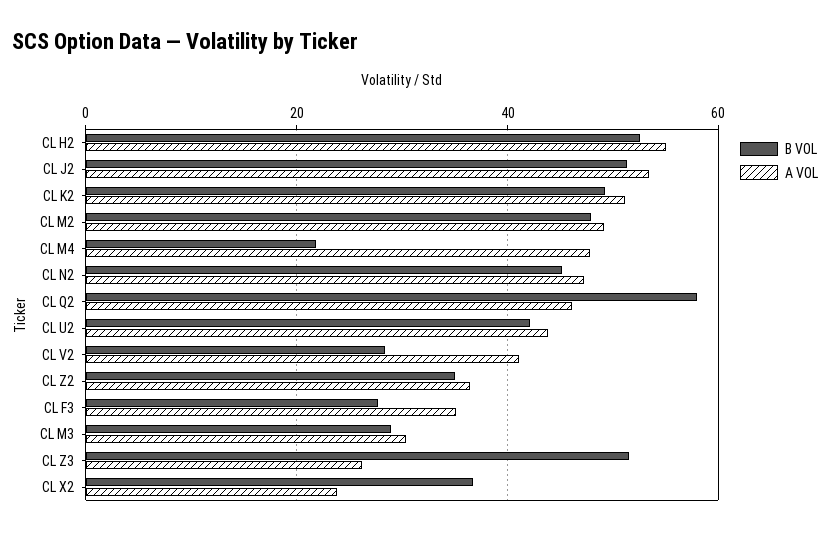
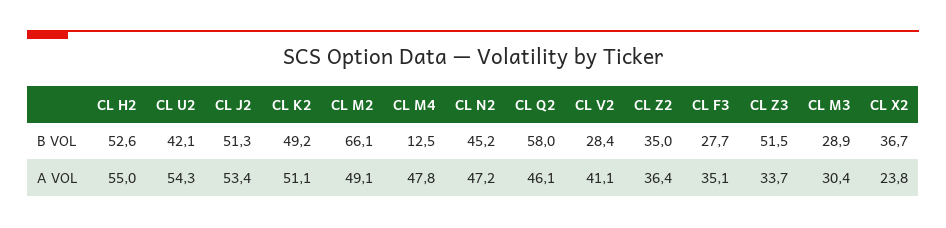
  {
    "B VOL": {
      "CL H2": 52.6,
      "CL J2": 51.3,
      "CL K2": 49.2,
-     "CL M2": 48,
+     "CL M2": 66.1,
-     "CL M4": 22,
+     "CL M4": 12.5,
      "CL N2": 45.2,
      "CL Q2": 58,
      "CL U2": 42.1,
      "CL V2": 28.4,
      "CL Z2": 35,
      "CL F3": 27.7,
      "CL M3": 28.9,
      "CL Z3": 51.5,
      "CL X2": 36.7
    },
    "A VOL": {
      "CL H2": 55,
      "CL J2": 53.4,
      "CL K2": 51.1,
      "CL M2": 49.1,
      "CL M4": 47.8,
      "CL N2": 47.2,
      "CL Q2": 46.1,
-     "CL U2": 44,
+     "CL U2": 54.3,
      "CL V2": 41.1,
      "CL Z2": 36.4,
      "CL F3": 35.1,
      "CL M3": 30.4,
-     "CL Z3": 26,
+     "CL Z3": 33.7,
      "CL X2": 23.8
    }
  }

